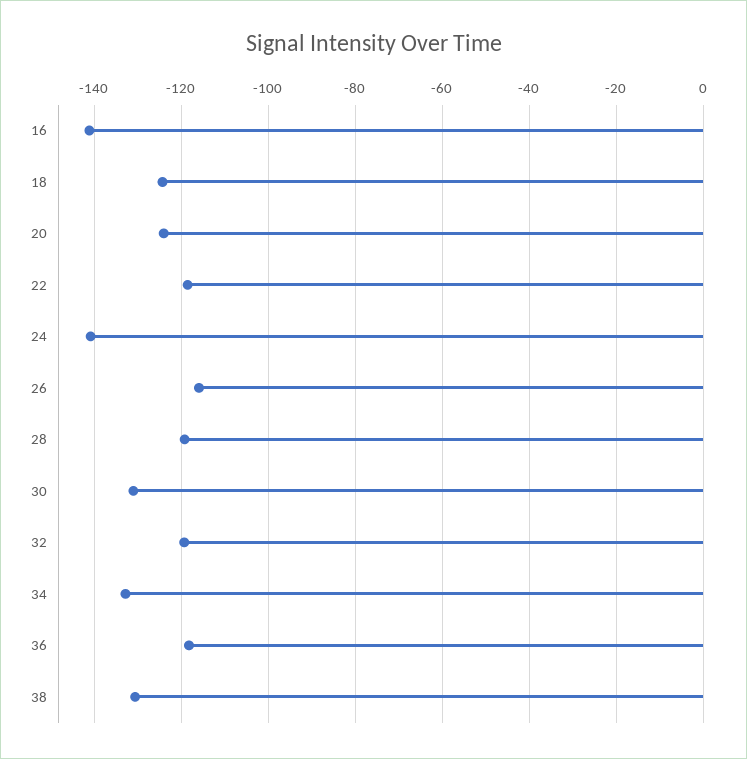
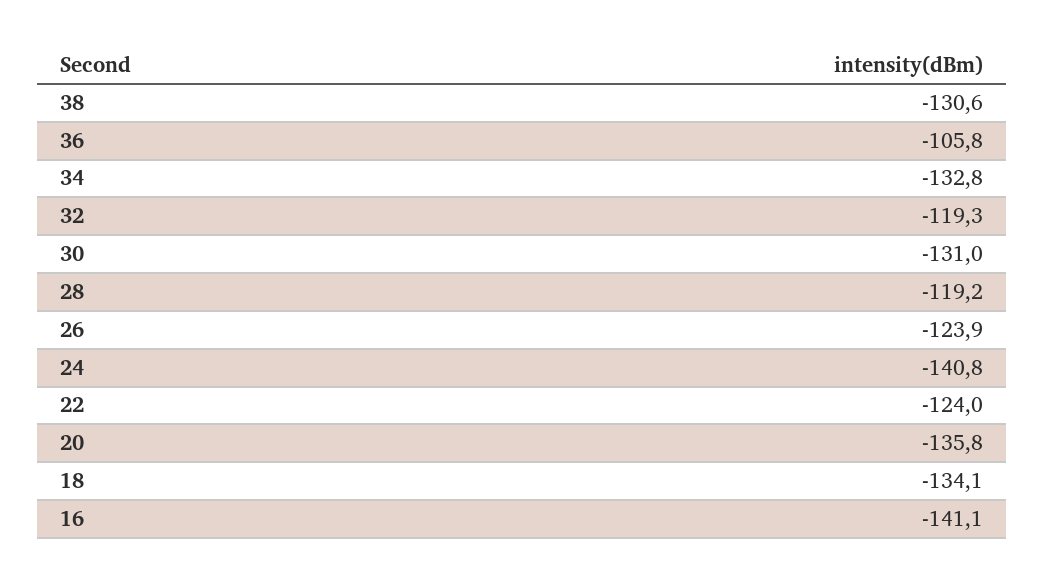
  {
    "16": -141.1,
-   "18": -124,
+   "18": -134.1,
-   "20": -124,
+   "20": -135.8,
-   "22": -118,
+   "22": -124,
    "24": -140.8,
-   "26": -116,
+   "26": -123.9,
    "28": -119.2,
    "30": -131,
    "32": -119.3,
    "34": -132.8,
-   "36": -118,
+   "36": -105.8,
    "38": -130.6
  }

